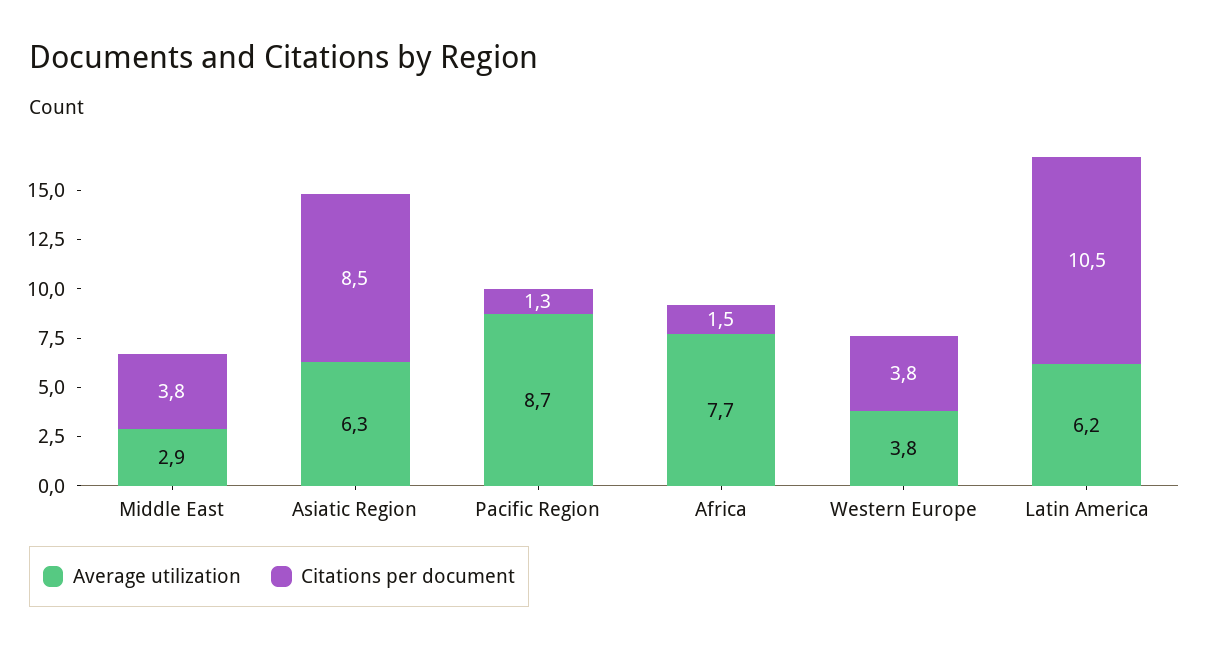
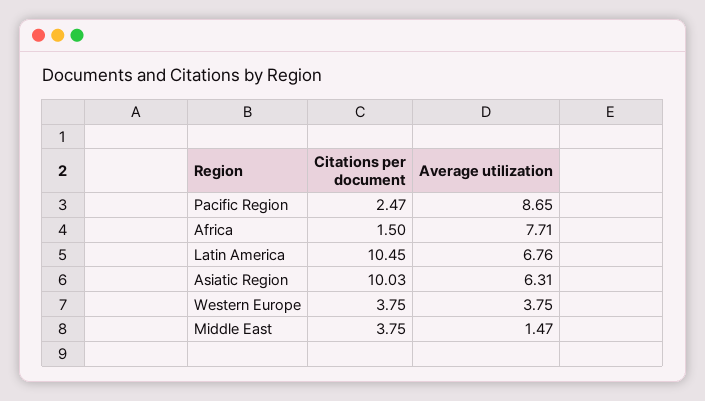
  {
    "Average utilization": {
-     "Middle East": 2.9,
+     "Middle East": 1.47,
      "Asiatic Region": 6.31,
      "Pacific Region": 8.65,
      "Africa": 7.71,
      "Western Europe": 3.75,
-     "Latin America": 6.2
+     "Latin America": 6.76
    },
    "Citations per document": {
      "Middle East": 3.75,
-     "Asiatic Region": 8.5,
+     "Asiatic Region": 10.03,
-     "Pacific Region": 1.3,
+     "Pacific Region": 2.47,
      "Africa": 1.5,
      "Western Europe": 3.75,
      "Latin America": 10.45
    }
  }

